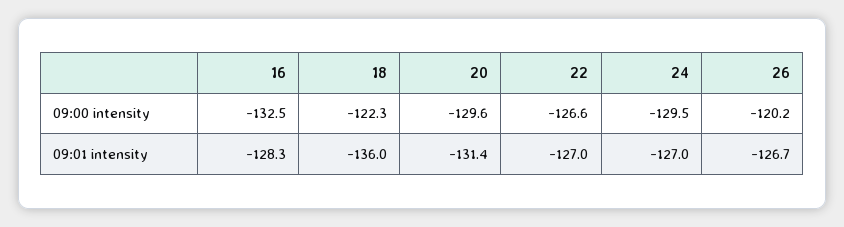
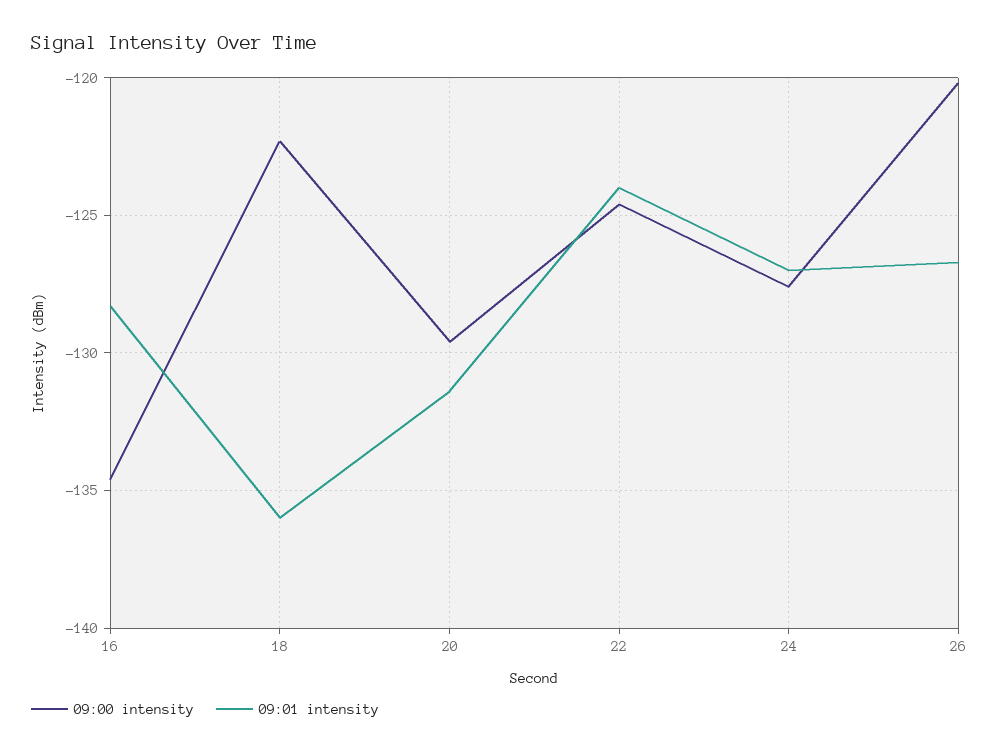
  {
    "09:00 intensity": {
-     "16": -132.5,
+     "16": -134.5,
      "18": -122.3,
      "20": -129.6,
-     "22": -126.6,
+     "22": -124.5,
-     "24": -129.5,
+     "24": -127.5,
      "26": -120.2
    },
    "09:01 intensity": {
      "16": -128.3,
      "18": -136,
      "20": -131.4,
-     "22": -127,
+     "22": -124,
      "24": -127,
      "26": -126.7
    }
  }

